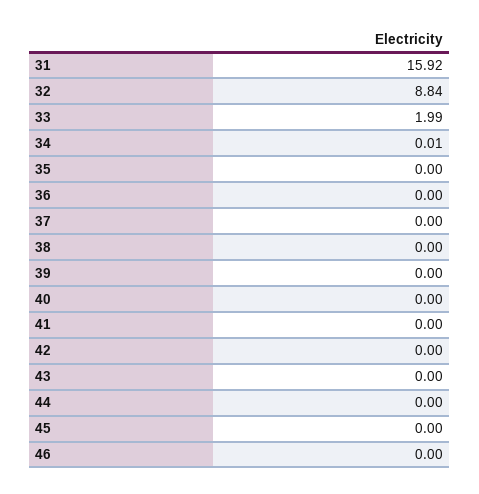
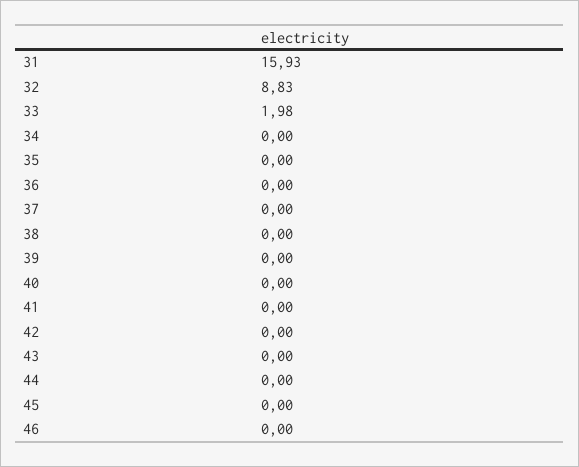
  {
-   "31": 15.92,
+   "31": 15.93,
-   "32": 8.84,
+   "32": 8.83,
-   "33": 1.99,
+   "33": 1.98,
-   "34": 0.01,
+   "34": 0,
    "35": 0,
    "36": 0,
    "37": 0,
    "38": 0,
    "39": 0,
    "40": 0,
    "41": 0,
    "42": 0,
    "43": 0,
    "44": 0,
    "45": 0,
    "46": 0
  }

